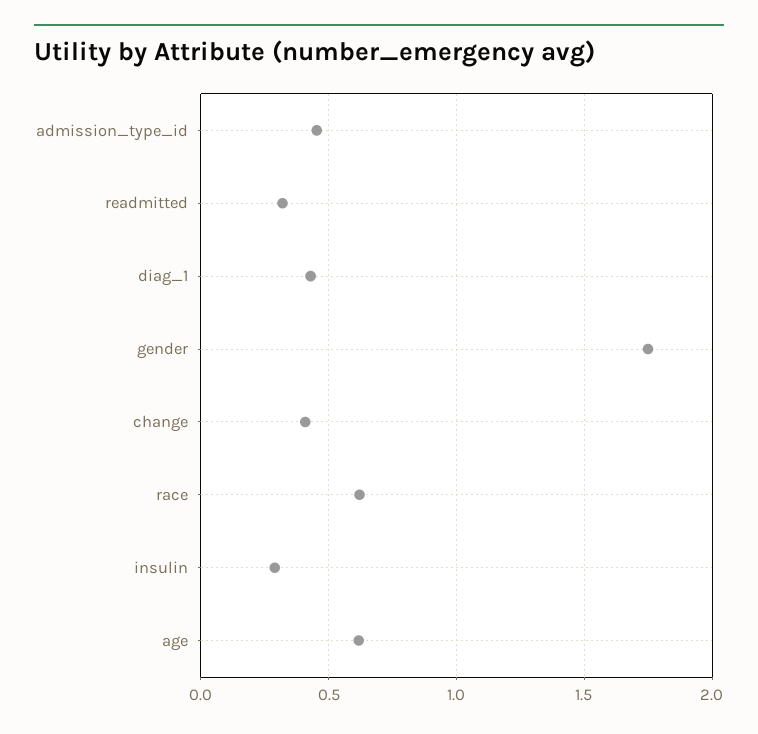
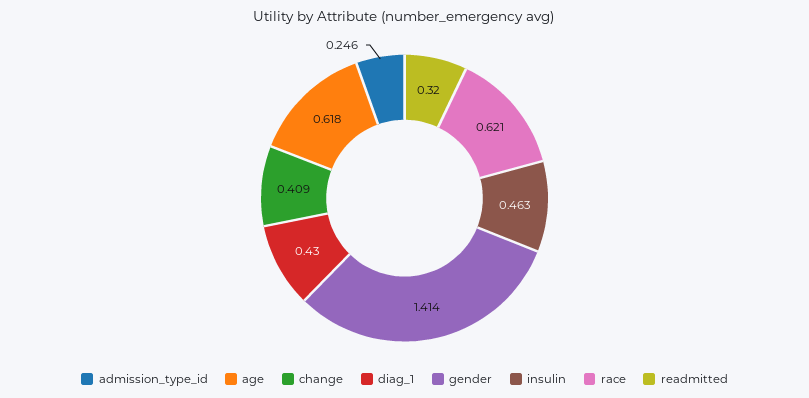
  {
-   "admission_type_id": 0.45,
+   "admission_type_id": 0.246,
    "readmitted": 0.32,
    "diag_1": 0.43,
-   "gender": 1.75,
+   "gender": 1.414,
    "change": 0.409,
    "race": 0.621,
-   "insulin": 0.3,
+   "insulin": 0.463,
    "age": 0.618
  }

